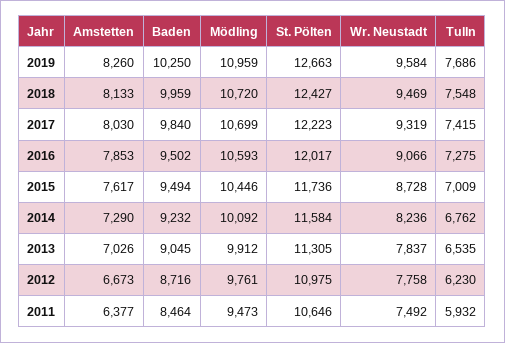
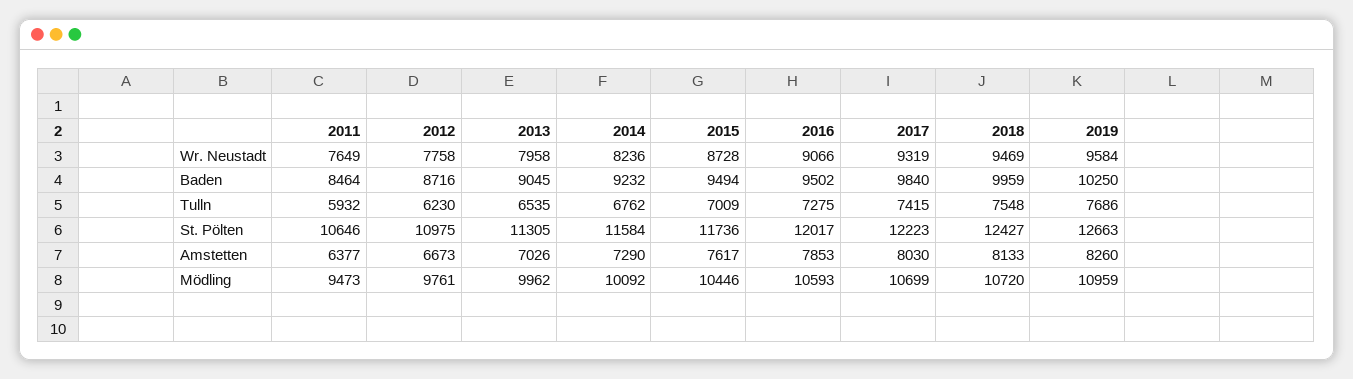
  {
    "Amstetten": {
      "2019": 8260,
      "2018": 8133,
      "2017": 8030,
      "2016": 7853,
      "2015": 7617,
      "2014": 7290,
      "2013": 7026,
      "2012": 6673,
      "2011": 6377
    },
    "Baden": {
      "2019": 10250,
      "2018": 9959,
      "2017": 9840,
      "2016": 9502,
      "2015": 9494,
      "2014": 9232,
      "2013": 9045,
      "2012": 8716,
      "2011": 8464
    },
    "Mödling": {
      "2019": 10959,
      "2018": 10720,
      "2017": 10699,
      "2016": 10593,
      "2015": 10446,
      "2014": 10092,
-     "2013": 9912,
+     "2013": 9962,
      "2012": 9761,
      "2011": 9473
    },
    "St. Pölten": {
      "2019": 12663,
      "2018": 12427,
      "2017": 12223,
      "2016": 12017,
      "2015": 11736,
      "2014": 11584,
      "2013": 11305,
      "2012": 10975,
      "2011": 10646
    },
    "Wr. Neustadt": {
      "2019": 9584,
      "2018": 9469,
      "2017": 9319,
      "2016": 9066,
      "2015": 8728,
      "2014": 8236,
-     "2013": 7837,
+     "2013": 7958,
      "2012": 7758,
-     "2011": 7492
+     "2011": 7649
    },
    "Tulln": {
      "2019": 7686,
      "2018": 7548,
      "2017": 7415,
      "2016": 7275,
      "2015": 7009,
      "2014": 6762,
      "2013": 6535,
      "2012": 6230,
      "2011": 5932
    }
  }

